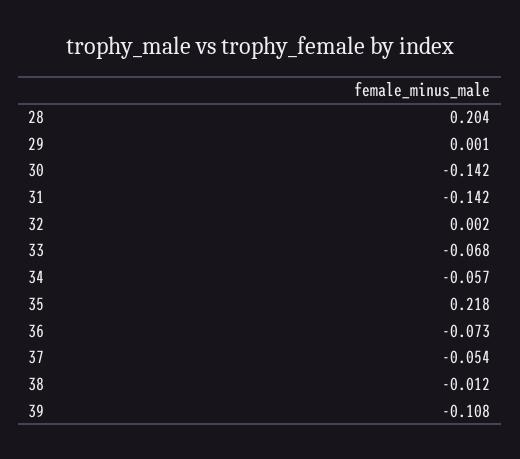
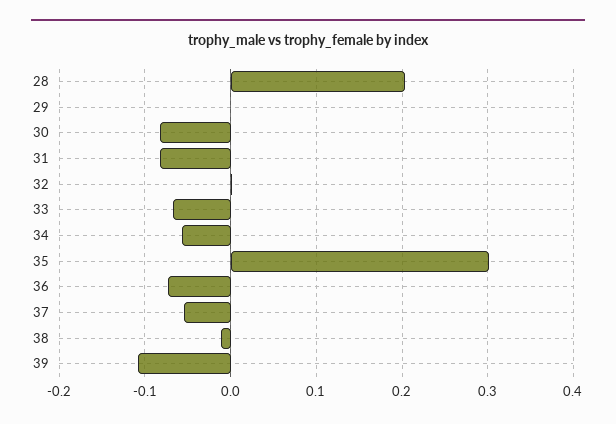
  {
    "28": 0.204,
    "29": 0.001,
-   "30": -0.142,
+   "30": -0.08,
-   "31": -0.142,
+   "31": -0.08,
    "32": 0.002,
    "33": -0.068,
    "34": -0.057,
-   "35": 0.218,
+   "35": 0.3,
    "36": -0.073,
    "37": -0.054,
    "38": -0.012,
    "39": -0.108
  }

